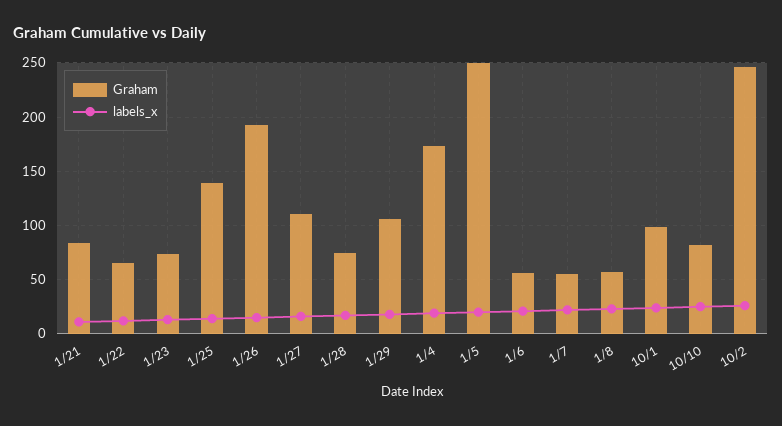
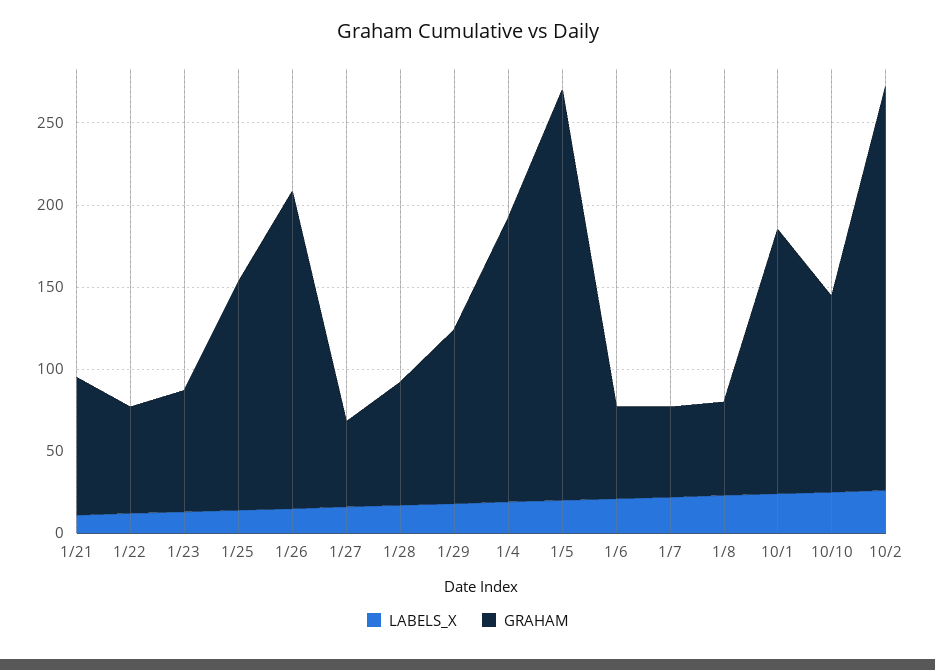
  {
    "Graham": {
      "1/21": 80,
      "1/22": 70,
      "1/23": 70,
      "1/25": 140,
      "1/26": 190,
-     "1/27": 110,
+     "1/27": 50,
      "1/28": 80,
      "1/29": 110,
      "1/4": 170,
      "1/5": 250,
      "1/6": 60,
      "1/7": 60,
      "1/8": 60,
-     "10/1": 100,
+     "10/1": 160,
-     "10/10": 80,
+     "10/10": 120,
      "10/2": 250
    },
    "labels_x": {
      "1/21": 10,
      "1/22": 10,
      "1/23": 10,
      "1/25": 10,
      "1/26": 20,
      "1/27": 20,
      "1/28": 20,
      "1/29": 20,
      "1/4": 20,
      "1/5": 20,
      "1/6": 20,
      "1/7": 20,
      "1/8": 20,
      "10/1": 20,
      "10/10": 30,
      "10/2": 30
    }
  }

